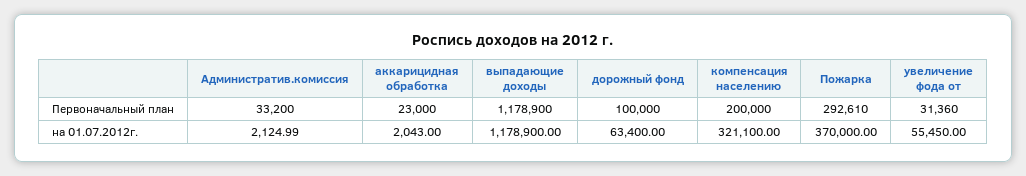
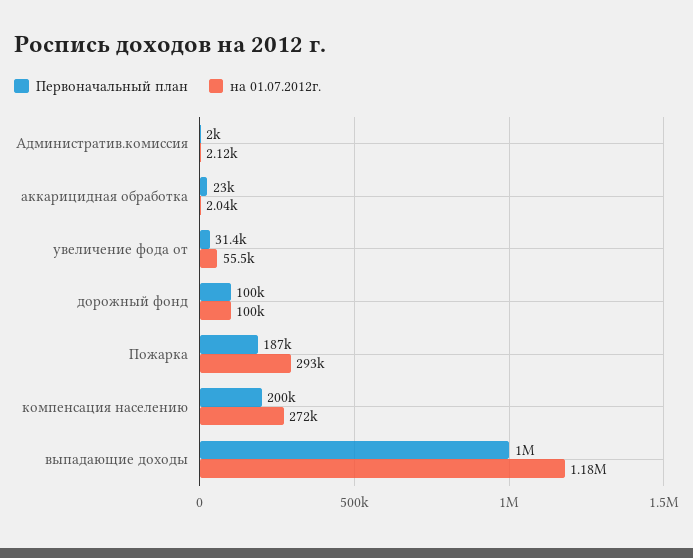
  {
    "Первоначальный план": {
-     "Административ.комиссия": 33200,
+     "Административ.комиссия": 2000,
      "аккарицидная обработка": 23000,
-     "выпадающие доходы": 1178900,
+     "выпадающие доходы": 1000000,
      "дорожный фонд": 100000,
      "компенсация населению": 200000,
-     "Пожарка": 292610,
+     "Пожарка": 187000,
      "увеличение фода от": 31360
    },
    "на 01.07.2012г.": {
      "Административ.комиссия": 2124.99,
      "аккарицидная обработка": 2043,
      "выпадающие доходы": 1178900,
-     "дорожный фонд": 63400,
+     "дорожный фонд": 100000,
-     "компенсация населению": 321100,
+     "компенсация населению": 272000,
-     "Пожарка": 370000,
+     "Пожарка": 293000,
      "увеличение фода от": 55450
    }
  }

